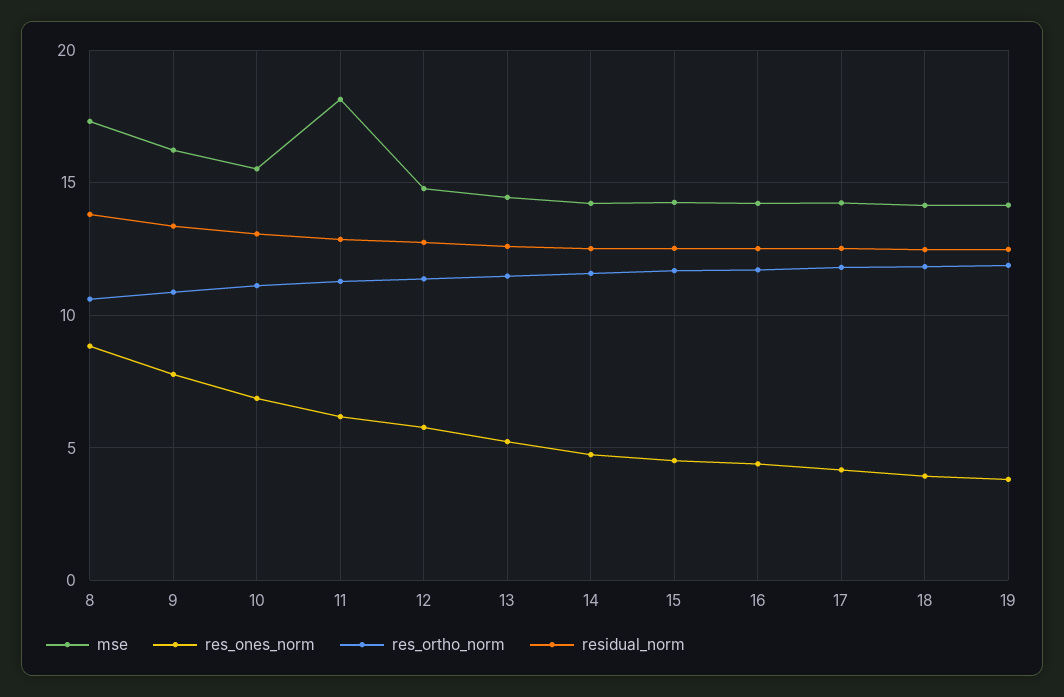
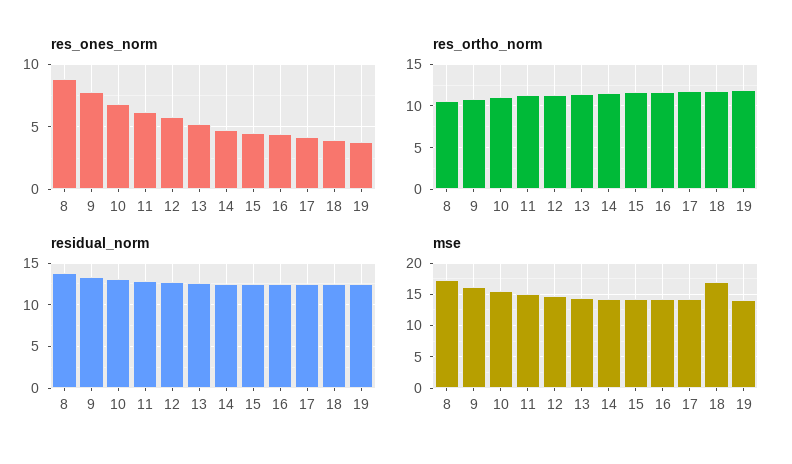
  {
    "mse": {
      "8": 17.5,
      "9": 16,
      "10": 15.5,
-     "11": 18,
+     "11": 15,
      "12": 15,
      "13": 14.5,
      "14": 14,
      "15": 14.5,
      "16": 14,
      "17": 14,
-     "18": 14,
+     "18": 17,
      "19": 14
    },
    "res_ones_norm": {
      "8": 9,
      "9": 8,
      "10": 7,
      "11": 6,
      "12": 6,
      "13": 5,
      "14": 4.5,
      "15": 4.5,
      "16": 4.5,
      "17": 4,
      "18": 4,
      "19": 4
    },
    "res_ortho_norm": {
      "8": 10.5,
      "9": 11,
      "10": 11,
      "11": 11.5,
      "12": 11.5,
      "13": 11.5,
      "14": 11.5,
      "15": 11.5,
      "16": 11.5,
      "17": 12,
      "18": 12,
      "19": 12
    },
    "residual_norm": {
      "8": 14,
      "9": 13.5,
      "10": 13,
      "11": 13,
      "12": 13,
      "13": 12.5,
      "14": 12.5,
      "15": 12.5,
      "16": 12.5,
      "17": 12.5,
      "18": 12.5,
      "19": 12.5
    }
  }

